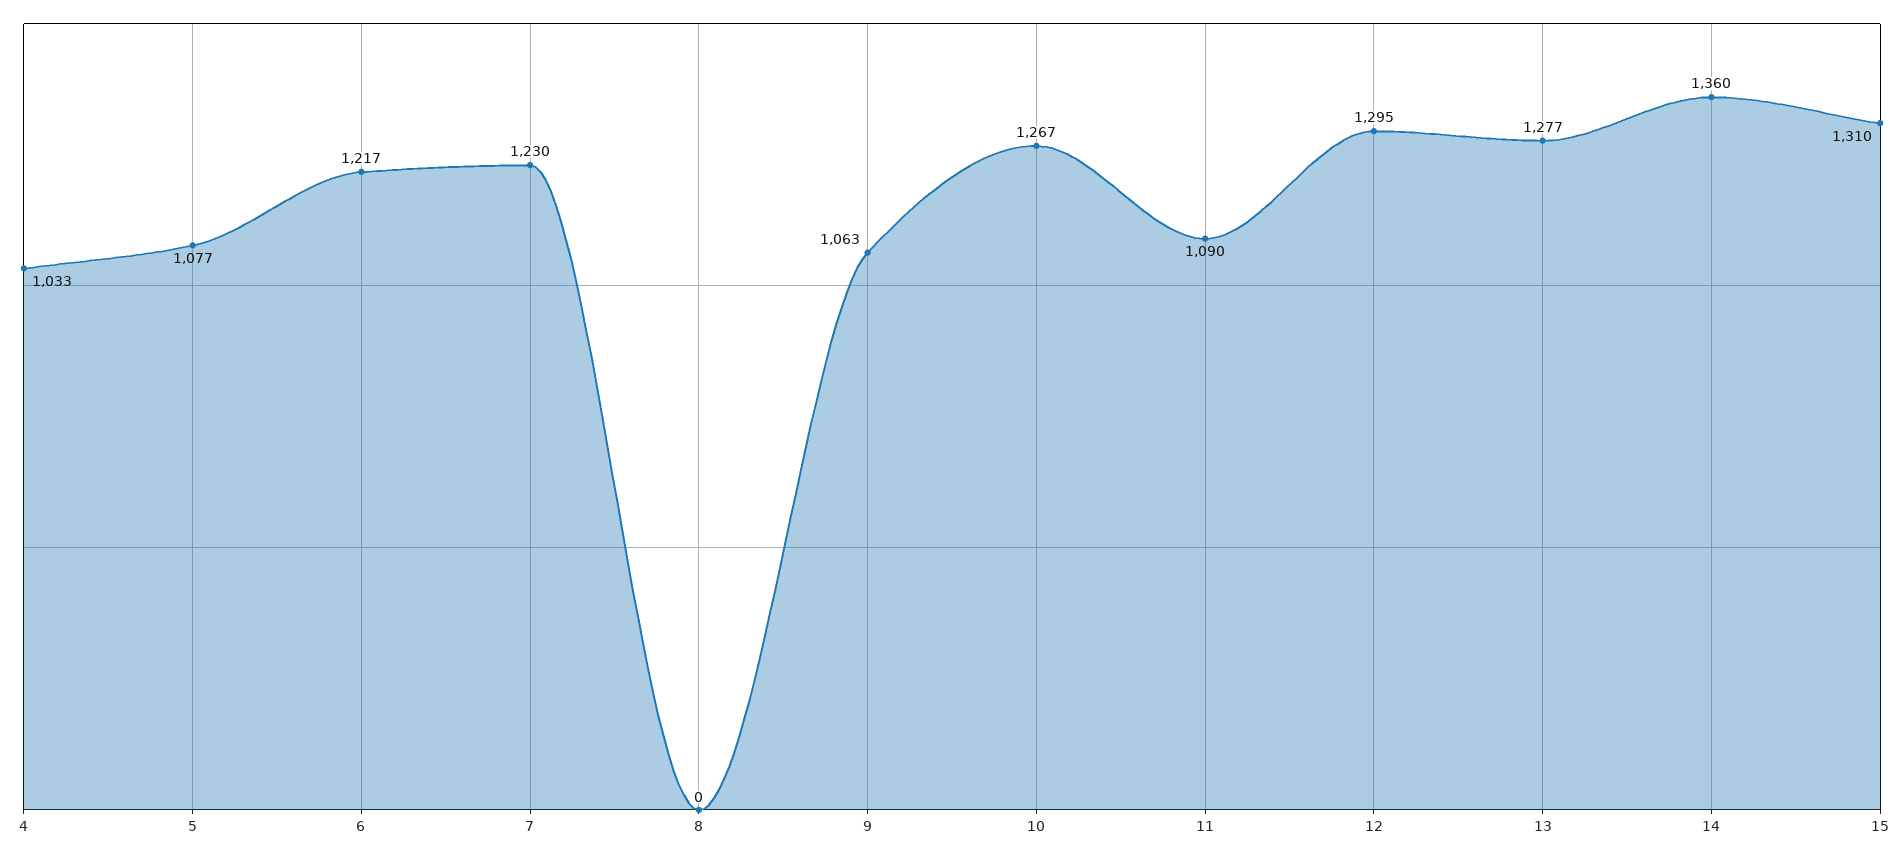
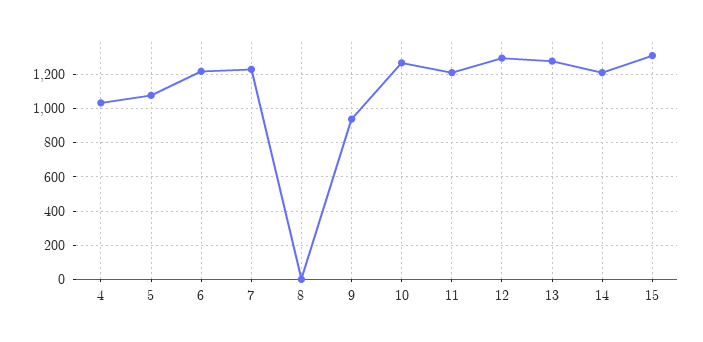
  {
    "4": 1033,
    "5": 1077,
    "6": 1217,
    "7": 1230,
    "8": 0,
-   "9": 1063,
+   "9": 950,
    "10": 1267,
-   "11": 1090,
+   "11": 1200,
    "12": 1295,
    "13": 1277,
-   "14": 1360,
+   "14": 1200,
    "15": 1310
  }

